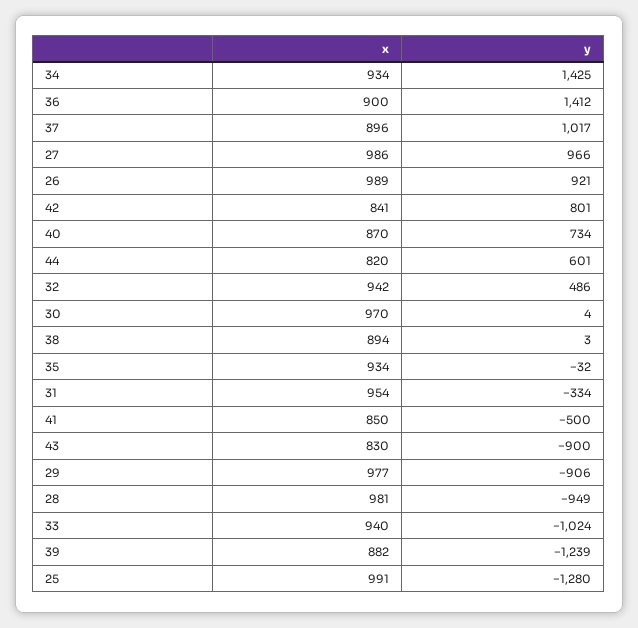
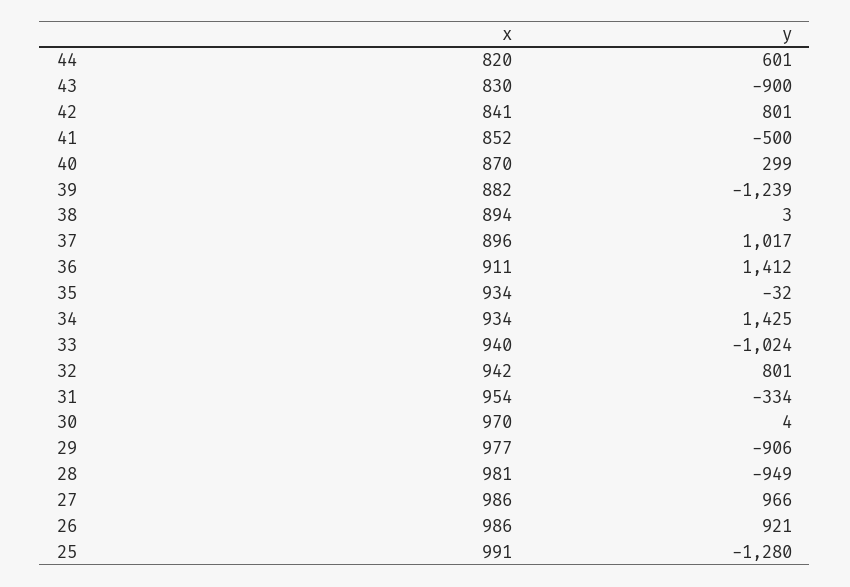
  {
    "x": {
      "34": 934,
-     "36": 900,
+     "36": 911,
      "37": 896,
      "27": 986,
-     "26": 989,
+     "26": 986,
      "42": 841,
      "40": 870,
      "44": 820,
      "32": 942,
      "30": 970,
      "38": 894,
      "35": 934,
      "31": 954,
-     "41": 850,
+     "41": 852,
      "43": 830,
      "29": 977,
      "28": 981,
      "33": 940,
      "39": 882,
      "25": 991
    },
    "y": {
      "34": 1425,
      "36": 1412,
      "37": 1017,
      "27": 966,
      "26": 921,
      "42": 801,
-     "40": 734,
+     "40": 299,
      "44": 601,
-     "32": 486,
+     "32": 801,
      "30": 4,
      "38": 3,
      "35": -32,
      "31": -334,
      "41": -500,
      "43": -900,
      "29": -906,
      "28": -949,
      "33": -1024,
      "39": -1239,
      "25": -1280
    }
  }

